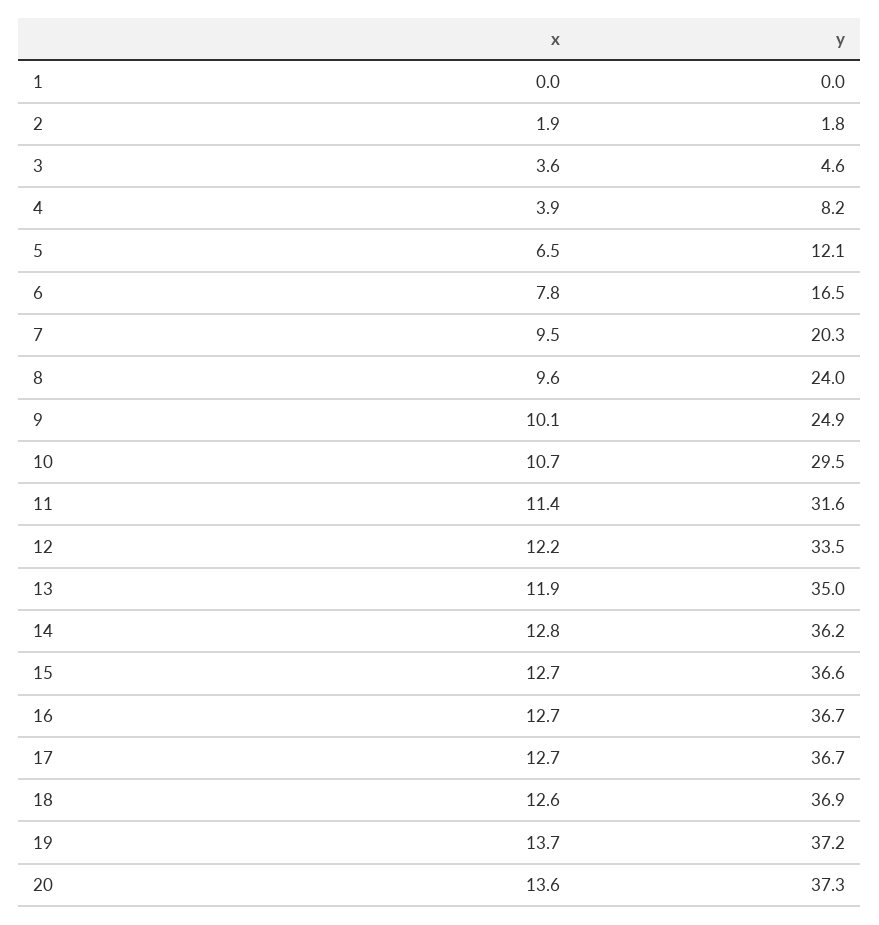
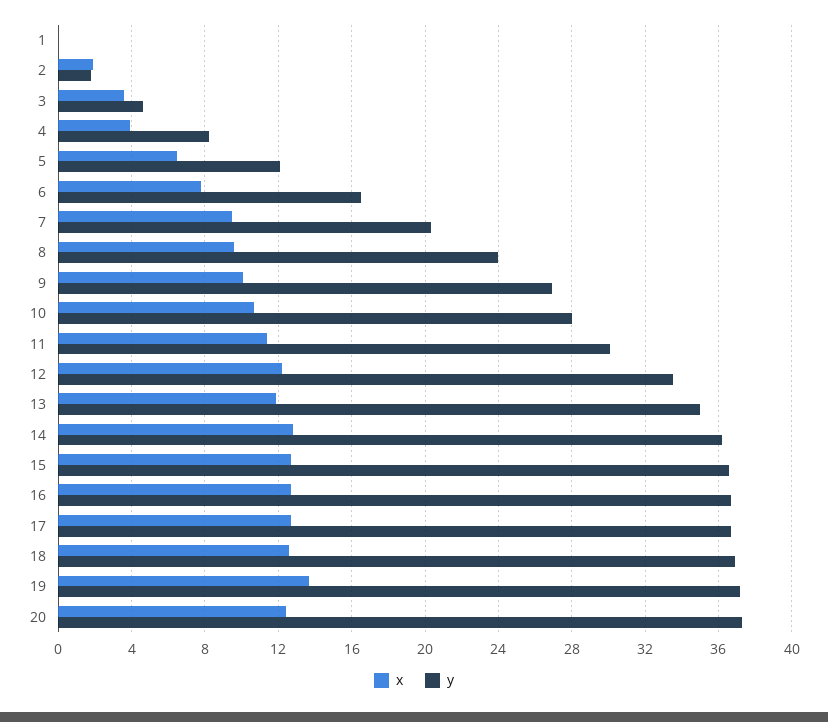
  {
    "x": {
      "1": 0,
      "2": 1.9,
      "3": 3.6,
      "4": 3.9,
      "5": 6.5,
      "6": 7.8,
      "7": 9.5,
      "8": 9.6,
      "9": 10.1,
      "10": 10.7,
      "11": 11.4,
      "12": 12.2,
      "13": 11.9,
      "14": 12.8,
      "15": 12.7,
      "16": 12.7,
      "17": 12.7,
      "18": 12.6,
      "19": 13.7,
-     "20": 13.6
+     "20": 12.5
    },
    "y": {
      "1": 0,
      "2": 1.8,
      "3": 4.6,
      "4": 8.2,
      "5": 12.1,
      "6": 16.5,
      "7": 20.3,
      "8": 24,
-     "9": 24.9,
+     "9": 27,
-     "10": 29.5,
+     "10": 28,
-     "11": 31.6,
+     "11": 30,
      "12": 33.5,
      "13": 35,
      "14": 36.2,
      "15": 36.6,
      "16": 36.7,
      "17": 36.7,
      "18": 36.9,
      "19": 37.2,
      "20": 37.3
    }
  }

